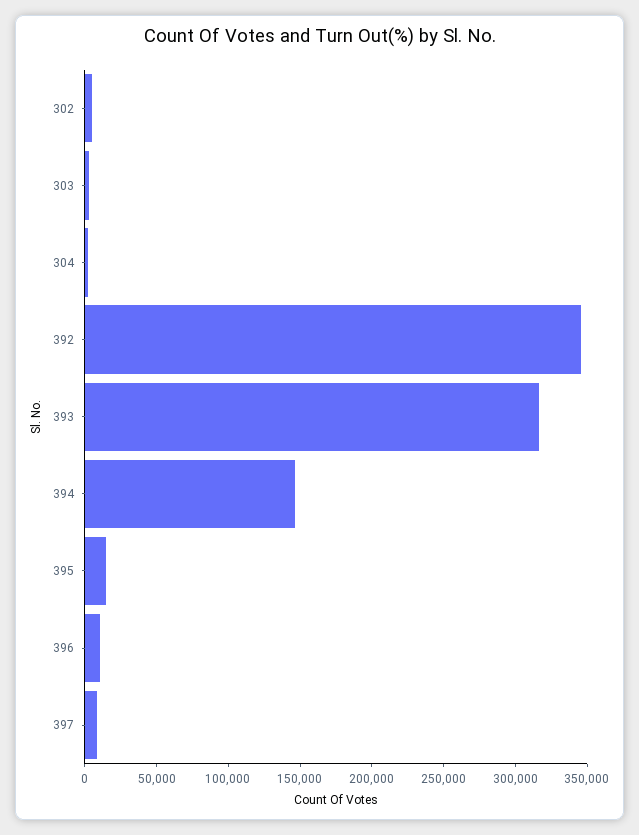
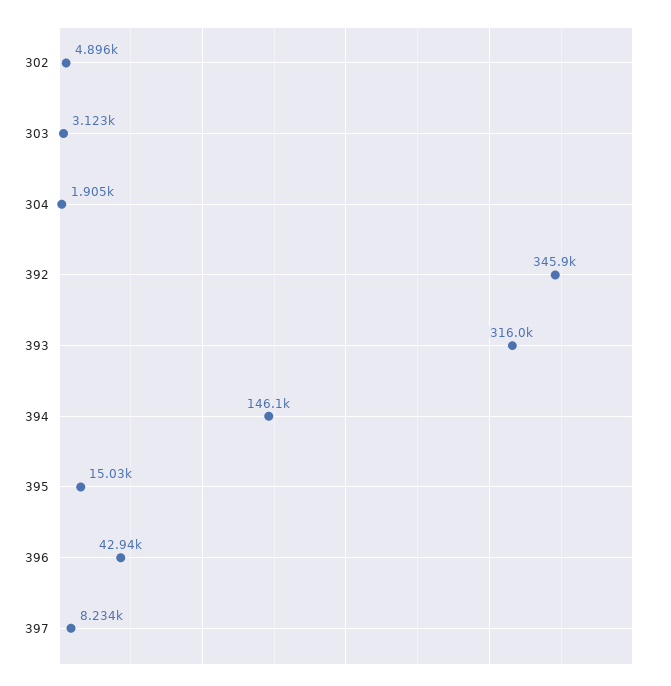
  {
    "302": 4896,
    "303": 3123,
    "304": 1905,
    "392": 345900,
    "393": 316000,
    "394": 146100,
    "395": 15030,
-   "396": 10000,
+   "396": 42940,
    "397": 8234
  }

